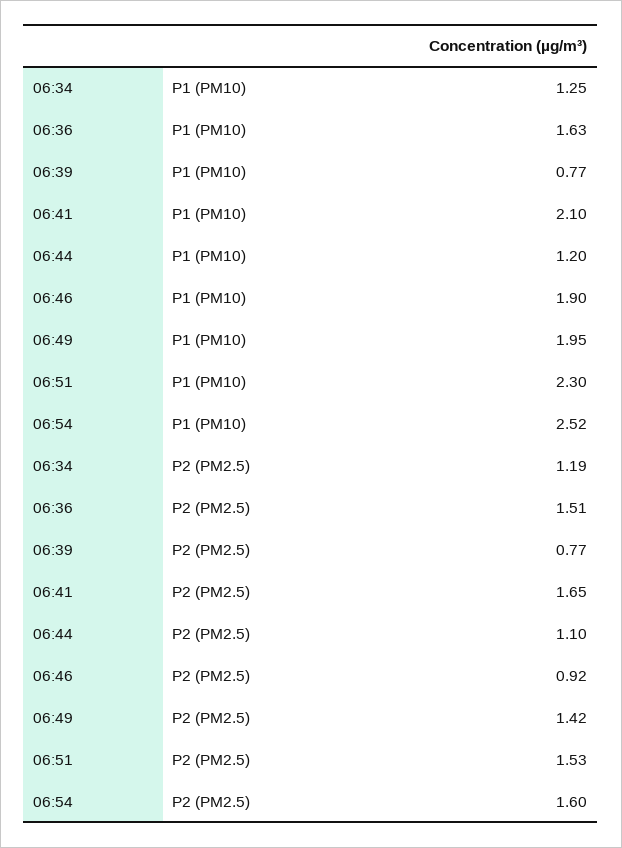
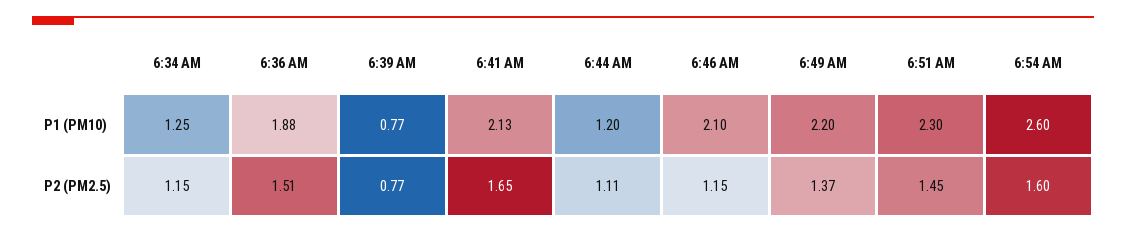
  {
    "06:34": {
      "P1 (PM10)": 1.25,
-     "P2 (PM2.5)": 1.19
+     "P2 (PM2.5)": 1.15
    },
    "06:36": {
-     "P1 (PM10)": 1.63,
+     "P1 (PM10)": 1.88,
      "P2 (PM2.5)": 1.51
    },
    "06:39": {
      "P1 (PM10)": 0.77,
      "P2 (PM2.5)": 0.77
    },
    "06:41": {
-     "P1 (PM10)": 2.1,
+     "P1 (PM10)": 2.13,
      "P2 (PM2.5)": 1.65
    },
    "06:44": {
      "P1 (PM10)": 1.2,
-     "P2 (PM2.5)": 1.1
+     "P2 (PM2.5)": 1.11
    },
    "06:46": {
-     "P1 (PM10)": 1.9,
+     "P1 (PM10)": 2.1,
-     "P2 (PM2.5)": 0.92
+     "P2 (PM2.5)": 1.15
    },
    "06:49": {
-     "P1 (PM10)": 1.95,
+     "P1 (PM10)": 2.2,
-     "P2 (PM2.5)": 1.42
+     "P2 (PM2.5)": 1.37
    },
    "06:51": {
      "P1 (PM10)": 2.3,
-     "P2 (PM2.5)": 1.53
+     "P2 (PM2.5)": 1.45
    },
    "06:54": {
-     "P1 (PM10)": 2.52,
+     "P1 (PM10)": 2.6,
      "P2 (PM2.5)": 1.6
    }
  }

